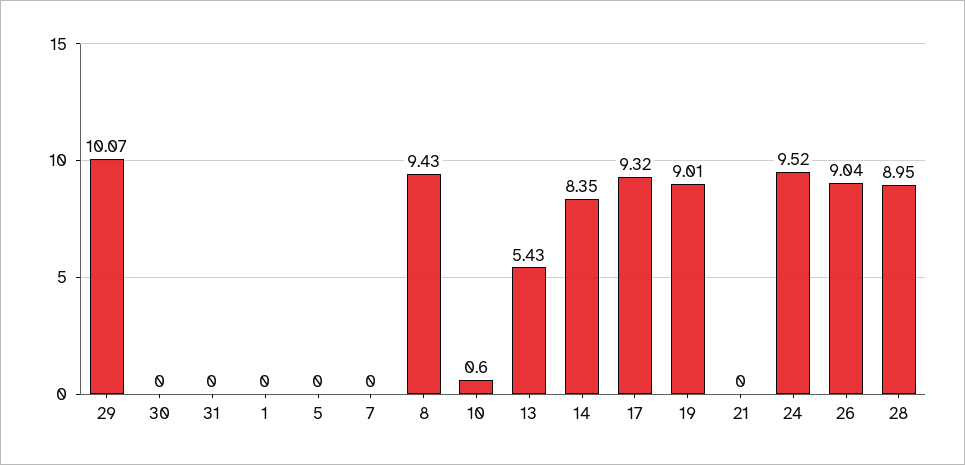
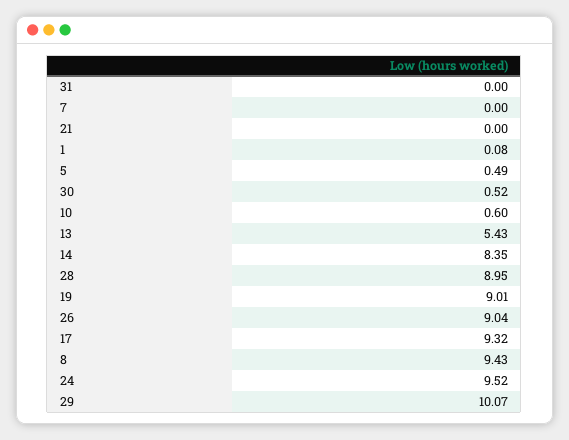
  {
    "29": 10.07,
-   "30": 0,
+   "30": 0.52,
    "31": 0,
-   "1": 0,
+   "1": 0.08,
-   "5": 0,
+   "5": 0.49,
    "7": 0,
    "8": 9.43,
    "10": 0.6,
    "13": 5.43,
    "14": 8.35,
    "17": 9.32,
    "19": 9.01,
    "21": 0,
    "24": 9.52,
    "26": 9.04,
    "28": 8.95
  }

